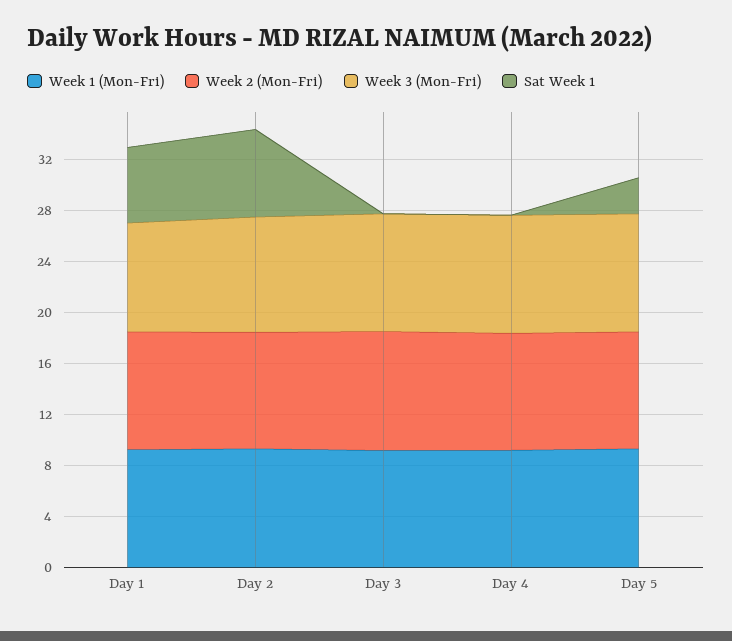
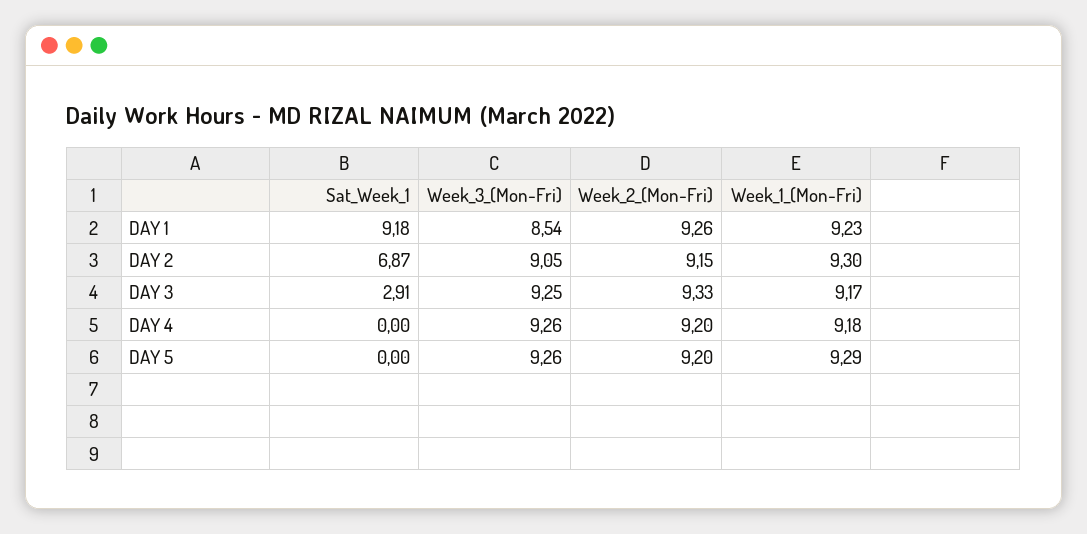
  {
    "Week 1 (Mon-Fri)": {
      "Day 1": 9.23,
      "Day 2": 9.3,
      "Day 3": 9.17,
      "Day 4": 9.18,
      "Day 5": 9.29
    },
    "Week 2 (Mon-Fri)": {
      "Day 1": 9.26,
      "Day 2": 9.15,
      "Day 3": 9.33,
      "Day 4": 9.2,
      "Day 5": 9.2
    },
    "Week 3 (Mon-Fri)": {
      "Day 1": 8.54,
      "Day 2": 9.05,
      "Day 3": 9.25,
      "Day 4": 9.26,
      "Day 5": 9.26
    },
    "Sat Week 1": {
-     "Day 1": 6,
+     "Day 1": 9.18,
      "Day 2": 6.87,
-     "Day 3": 0,
+     "Day 3": 2.91,
      "Day 4": 0,
-     "Day 5": 3
+     "Day 5": 0
    }
  }

